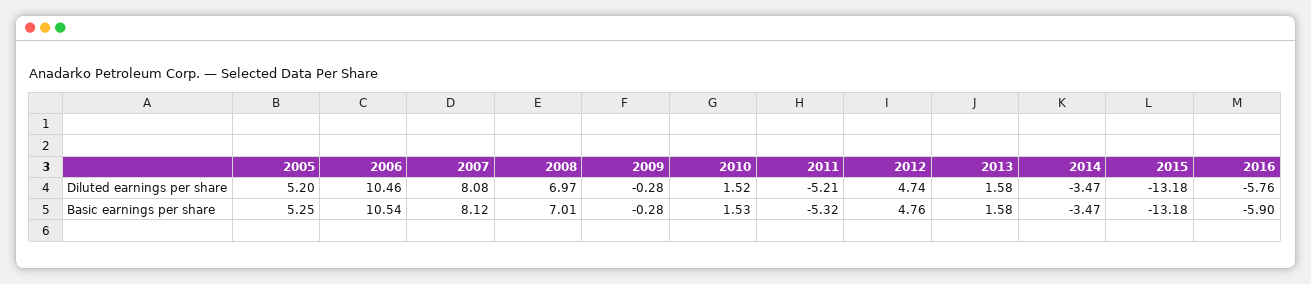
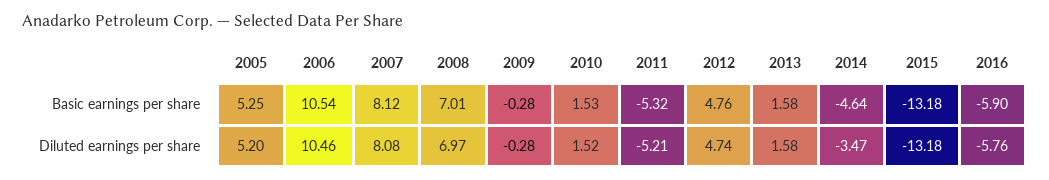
  {
    "2005": {
      "Diluted earnings per share": 5.2,
      "Basic earnings per share": 5.25
    },
    "2006": {
      "Diluted earnings per share": 10.46,
      "Basic earnings per share": 10.54
    },
    "2007": {
      "Diluted earnings per share": 8.08,
      "Basic earnings per share": 8.12
    },
    "2008": {
      "Diluted earnings per share": 6.97,
      "Basic earnings per share": 7.01
    },
    "2009": {
      "Diluted earnings per share": -0.28,
      "Basic earnings per share": -0.28
    },
    "2010": {
      "Diluted earnings per share": 1.52,
      "Basic earnings per share": 1.53
    },
    "2011": {
      "Diluted earnings per share": -5.21,
      "Basic earnings per share": -5.32
    },
    "2012": {
      "Diluted earnings per share": 4.74,
      "Basic earnings per share": 4.76
    },
    "2013": {
      "Diluted earnings per share": 1.58,
      "Basic earnings per share": 1.58
    },
    "2014": {
      "Diluted earnings per share": -3.47,
-     "Basic earnings per share": -3.47
+     "Basic earnings per share": -4.64
    },
    "2015": {
      "Diluted earnings per share": -13.18,
      "Basic earnings per share": -13.18
    },
    "2016": {
      "Diluted earnings per share": -5.76,
      "Basic earnings per share": -5.9
    }
  }

